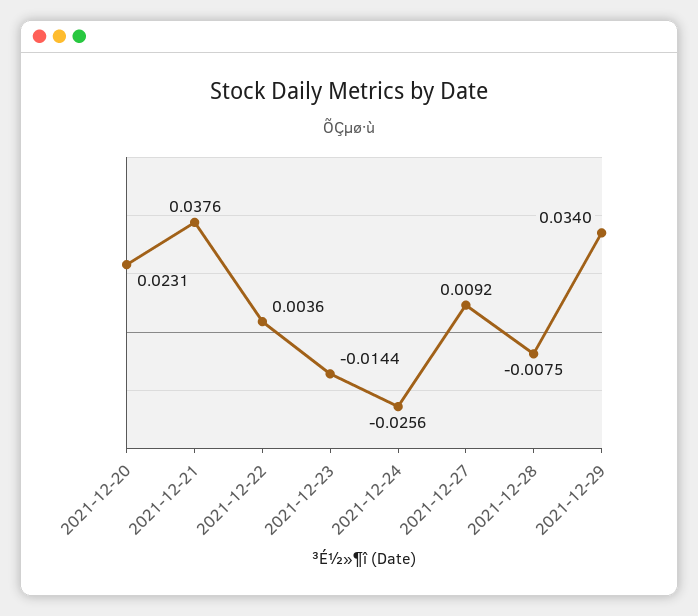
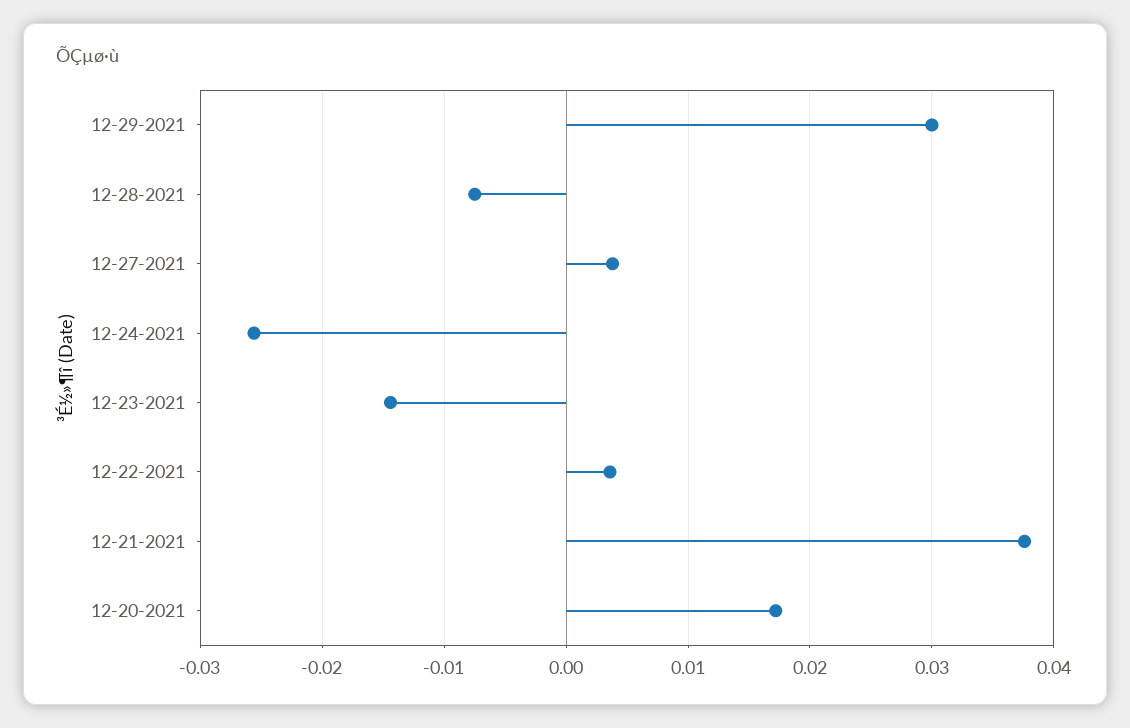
  {
-   "2021-12-20": 0.0231,
+   "2021-12-20": 0.017,
    "2021-12-21": 0.0376,
    "2021-12-22": 0.0036,
    "2021-12-23": -0.0144,
    "2021-12-24": -0.0256,
-   "2021-12-27": 0.0092,
+   "2021-12-27": 0.004,
    "2021-12-28": -0.0075,
-   "2021-12-29": 0.034
+   "2021-12-29": 0.03
  }

